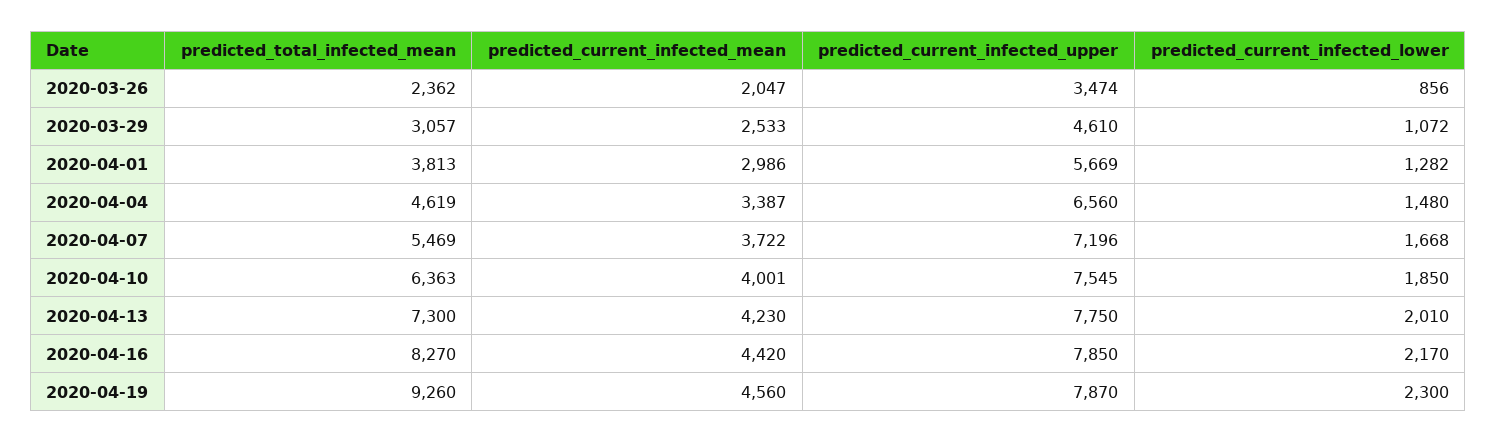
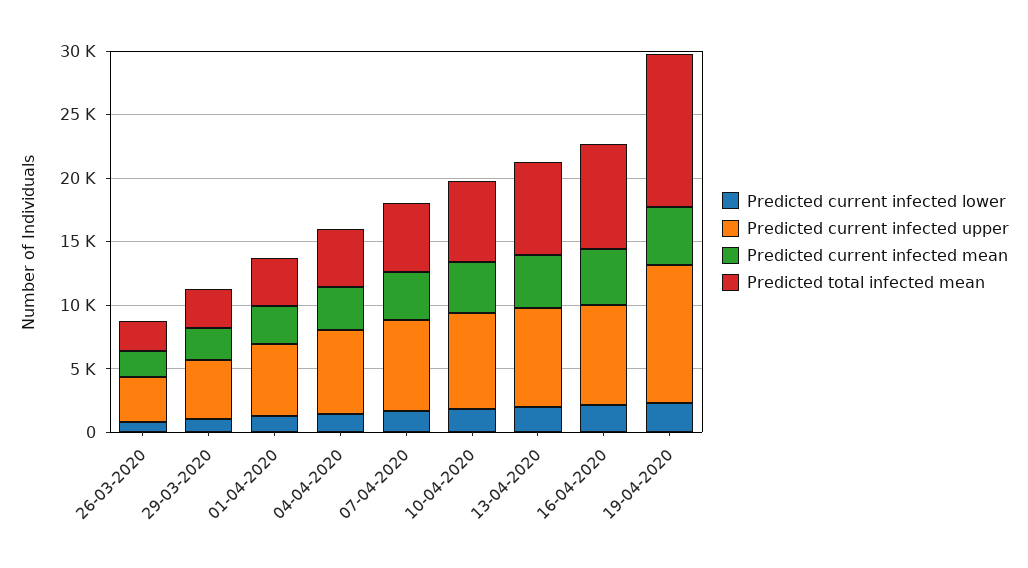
  {
    "predicted_total_infected_mean": {
      "2020-03-26": 2362,
      "2020-03-29": 3057,
      "2020-04-01": 3813,
      "2020-04-04": 4619,
      "2020-04-07": 5469,
      "2020-04-10": 6363,
      "2020-04-13": 7300,
      "2020-04-16": 8270,
-     "2020-04-19": 9260
+     "2020-04-19": 12000
    },
    "predicted_current_infected_mean": {
      "2020-03-26": 2047,
      "2020-03-29": 2533,
      "2020-04-01": 2986,
      "2020-04-04": 3387,
      "2020-04-07": 3722,
      "2020-04-10": 4001,
      "2020-04-13": 4230,
      "2020-04-16": 4420,
      "2020-04-19": 4560
    },
    "predicted_current_infected_upper": {
      "2020-03-26": 3474,
      "2020-03-29": 4610,
      "2020-04-01": 5669,
      "2020-04-04": 6560,
      "2020-04-07": 7196,
      "2020-04-10": 7545,
      "2020-04-13": 7750,
      "2020-04-16": 7850,
-     "2020-04-19": 7870
+     "2020-04-19": 11000
    },
    "predicted_current_infected_lower": {
      "2020-03-26": 856,
      "2020-03-29": 1072,
      "2020-04-01": 1282,
      "2020-04-04": 1480,
      "2020-04-07": 1668,
      "2020-04-10": 1850,
      "2020-04-13": 2010,
      "2020-04-16": 2170,
      "2020-04-19": 2300
    }
  }

